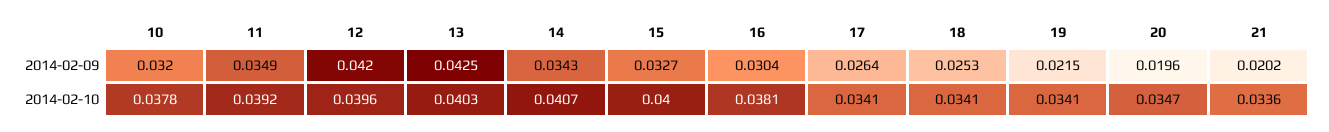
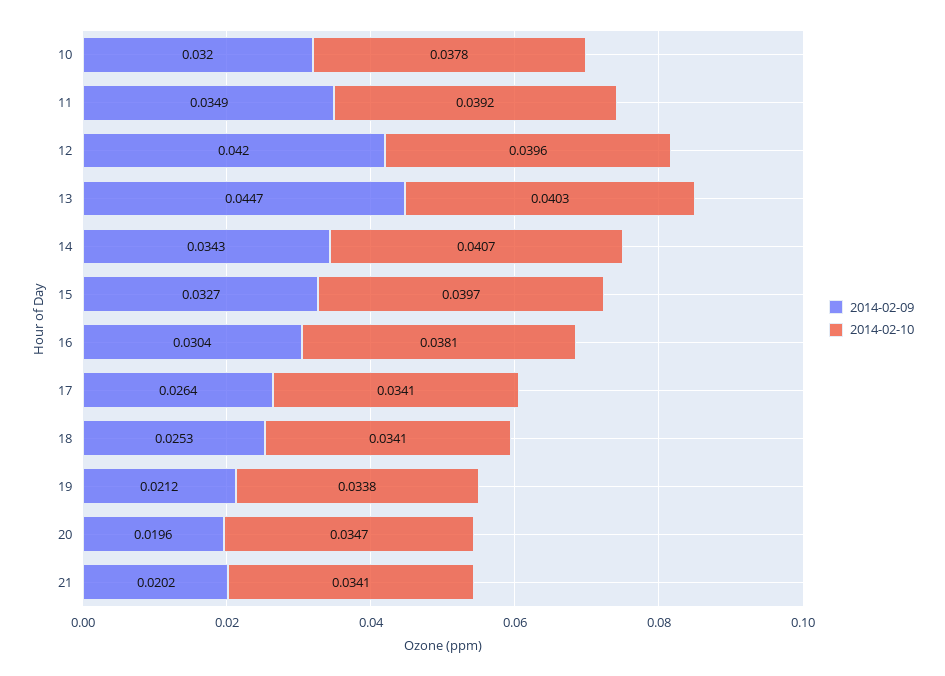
  {
    "2014-02-09": {
      "10": 0.032,
      "11": 0.0349,
      "12": 0.042,
-     "13": 0.0425,
+     "13": 0.0447,
      "14": 0.0343,
      "15": 0.0327,
      "16": 0.0304,
      "17": 0.0264,
      "18": 0.0253,
-     "19": 0.0215,
+     "19": 0.0212,
      "20": 0.0196,
      "21": 0.0202
    },
    "2014-02-10": {
      "10": 0.0378,
      "11": 0.0392,
      "12": 0.0396,
      "13": 0.0403,
      "14": 0.0407,
-     "15": 0.04,
+     "15": 0.0397,
      "16": 0.0381,
      "17": 0.0341,
      "18": 0.0341,
-     "19": 0.0341,
+     "19": 0.0338,
      "20": 0.0347,
-     "21": 0.0336
+     "21": 0.0341
    }
  }

